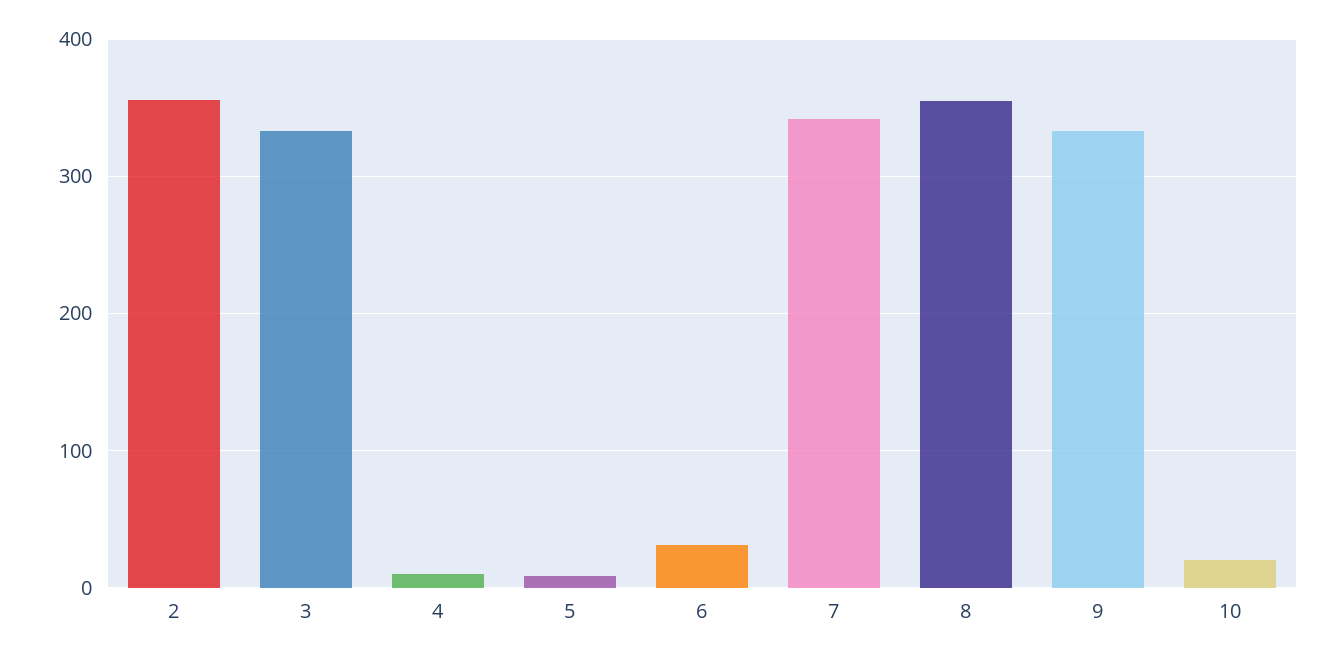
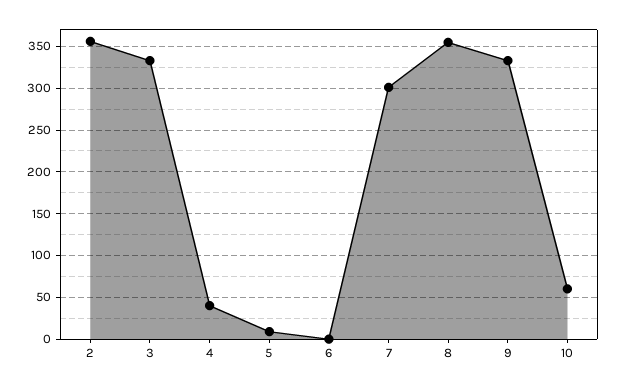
  {
    "2": 360,
    "3": 330,
-   "4": 10,
+   "4": 40,
    "5": 10,
-   "6": 30,
+   "6": 0,
-   "7": 340,
+   "7": 300,
    "8": 360,
    "9": 330,
-   "10": 20
+   "10": 60
  }

